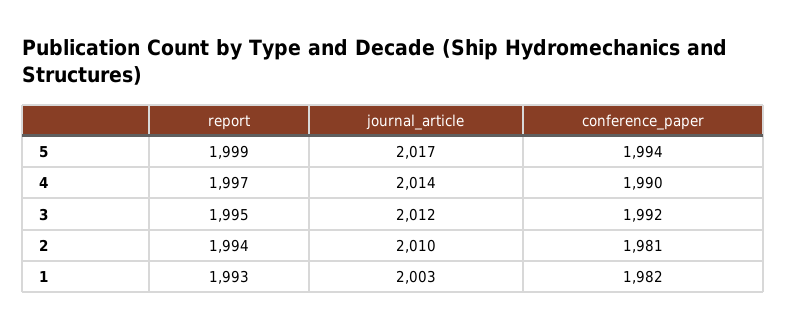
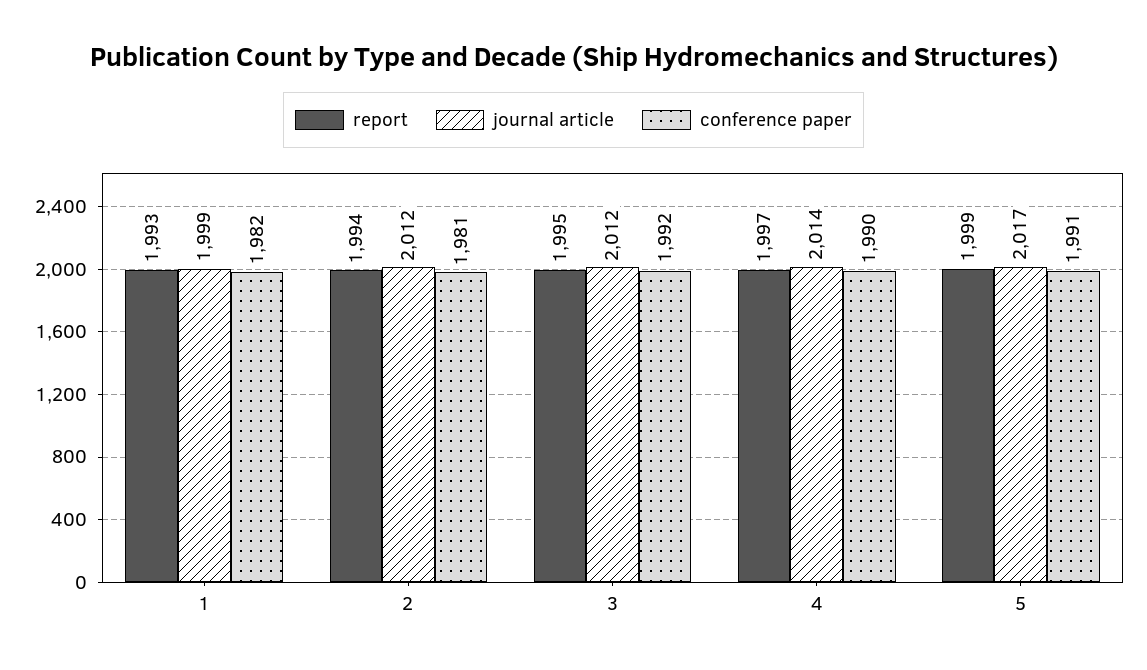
  {
    "report": {
      "5": 1999,
      "4": 1997,
      "3": 1995,
      "2": 1994,
      "1": 1993
    },
    "journal_article": {
      "5": 2017,
      "4": 2014,
      "3": 2012,
-     "2": 2010,
+     "2": 2012,
-     "1": 2003
+     "1": 1999
    },
    "conference_paper": {
-     "5": 1994,
+     "5": 1991,
      "4": 1990,
      "3": 1992,
      "2": 1981,
      "1": 1982
    }
  }

